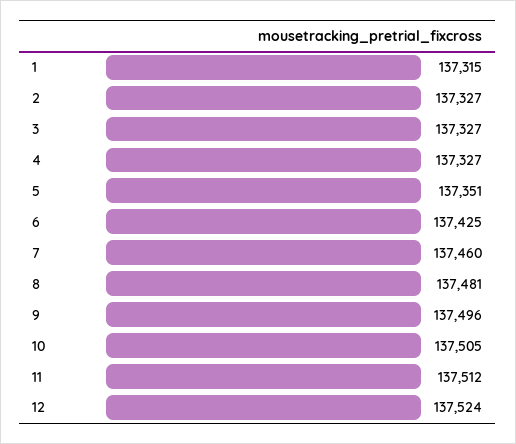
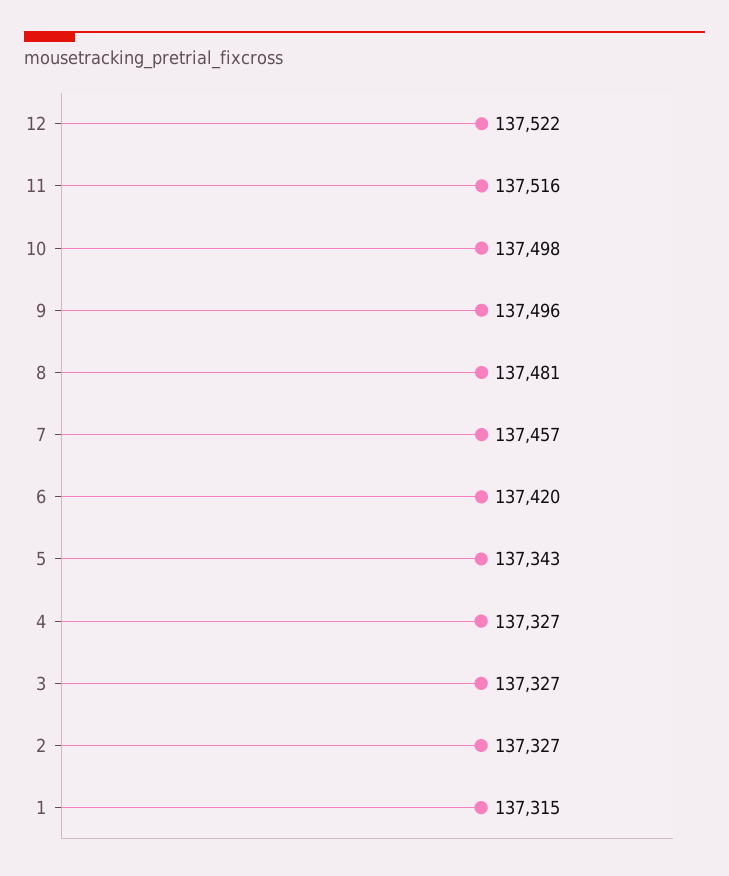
  {
    "1": 137315,
    "2": 137327,
    "3": 137327,
    "4": 137327,
-   "5": 137351,
+   "5": 137343,
-   "6": 137425,
+   "6": 137420,
-   "7": 137460,
+   "7": 137457,
    "8": 137481,
    "9": 137496,
-   "10": 137505,
+   "10": 137498,
-   "11": 137512,
+   "11": 137516,
-   "12": 137524
+   "12": 137522
  }

